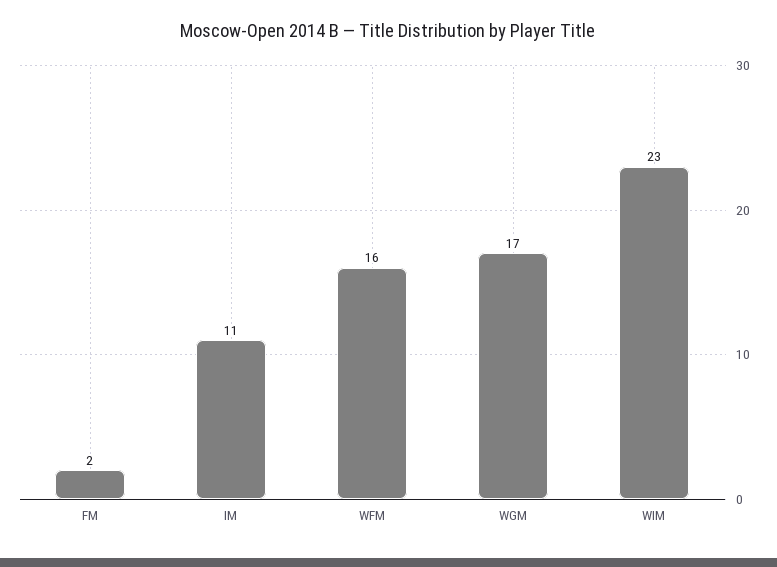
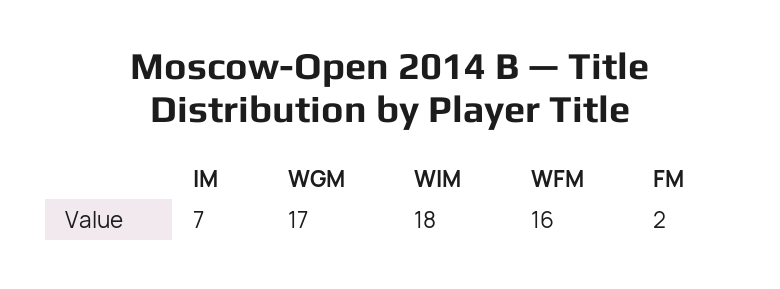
  {
    "FM": 2,
-   "IM": 11,
+   "IM": 7,
    "WFM": 16,
    "WGM": 17,
-   "WIM": 23
+   "WIM": 18
  }

